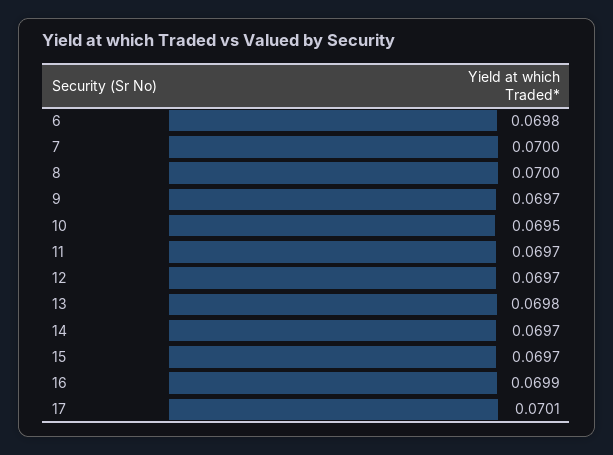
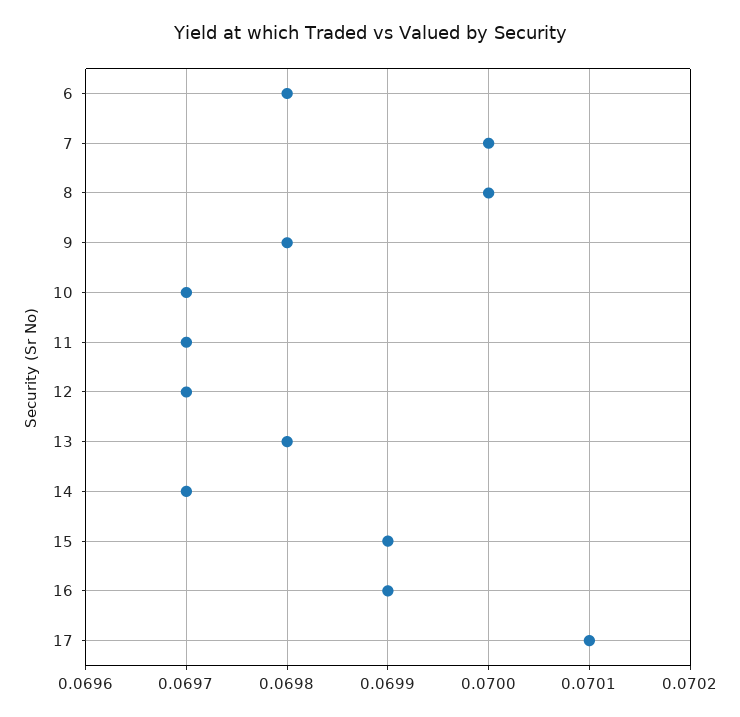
  {
    "6": 0.0698,
    "7": 0.07,
    "8": 0.07,
-   "9": 0.0697,
+   "9": 0.0698,
-   "10": 0.0695,
+   "10": 0.0697,
    "11": 0.0697,
    "12": 0.0697,
    "13": 0.0698,
    "14": 0.0697,
-   "15": 0.0697,
+   "15": 0.0699,
    "16": 0.0699,
    "17": 0.0701
  }

